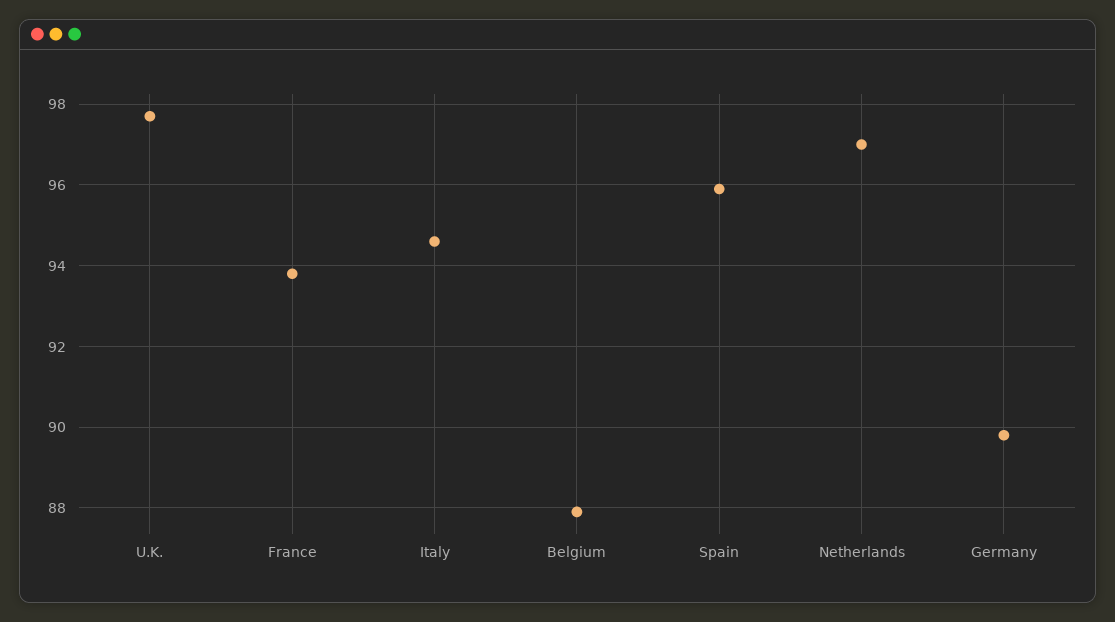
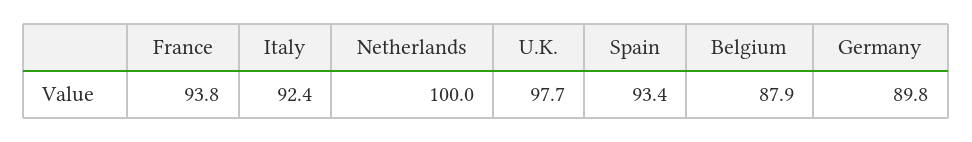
  {
    "U.K.": 97.7,
    "France": 93.8,
-   "Italy": 94.5,
+   "Italy": 92.4,
    "Belgium": 87.9,
-   "Spain": 96,
+   "Spain": 93.4,
-   "Netherlands": 97,
+   "Netherlands": 100,
    "Germany": 89.8
  }

